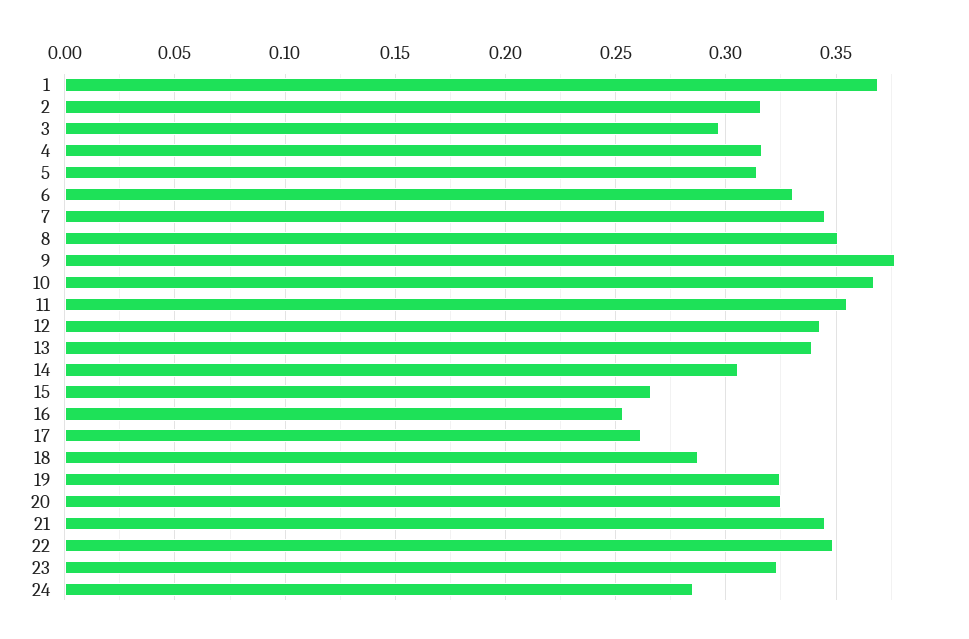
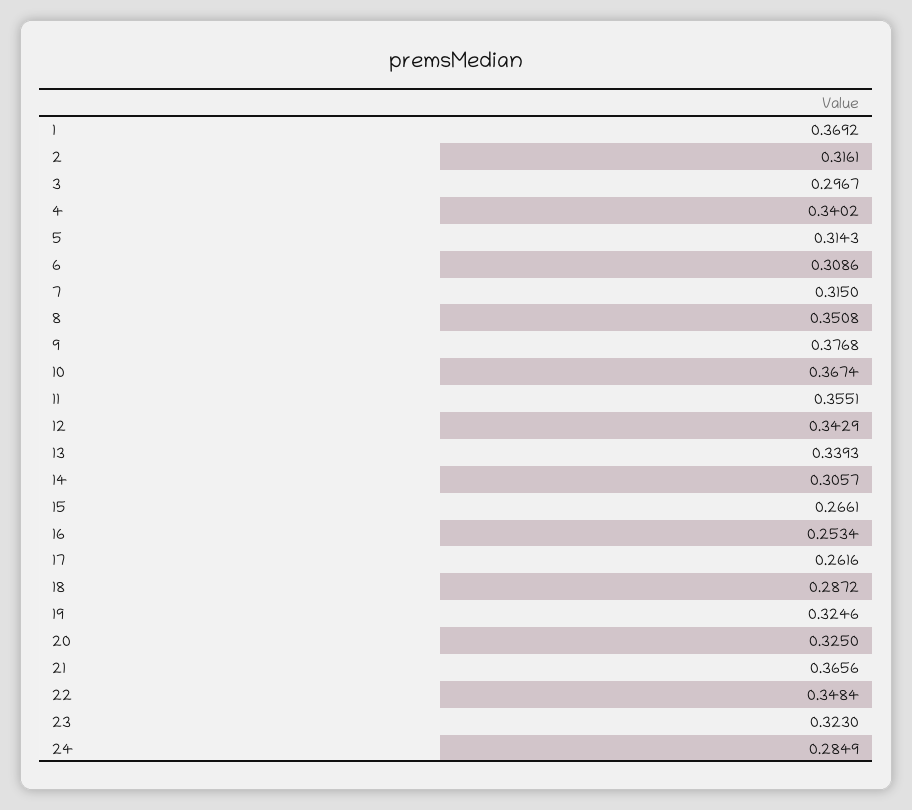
  {
    "1": 0.3692,
    "2": 0.3161,
    "3": 0.2967,
-   "4": 0.315,
+   "4": 0.3402,
    "5": 0.3143,
-   "6": 0.33,
+   "6": 0.3086,
-   "7": 0.345,
+   "7": 0.315,
    "8": 0.3508,
    "9": 0.3768,
    "10": 0.3674,
    "11": 0.3551,
    "12": 0.3429,
    "13": 0.3393,
    "14": 0.3057,
    "15": 0.2661,
    "16": 0.2534,
    "17": 0.2616,
    "18": 0.2872,
    "19": 0.3246,
    "20": 0.325,
-   "21": 0.345,
+   "21": 0.3656,
    "22": 0.3484,
    "23": 0.323,
    "24": 0.2849
  }

